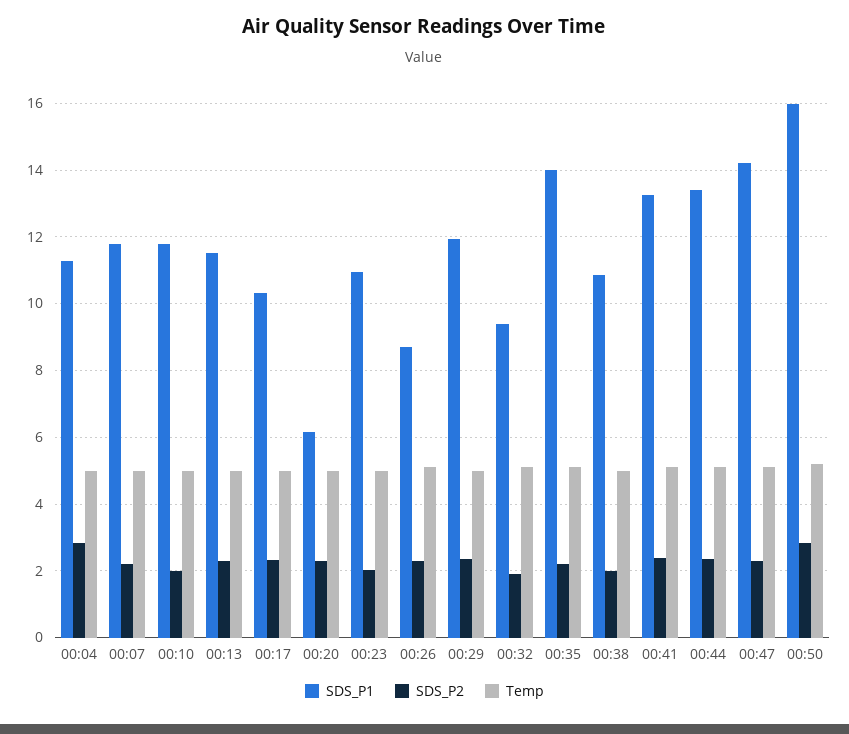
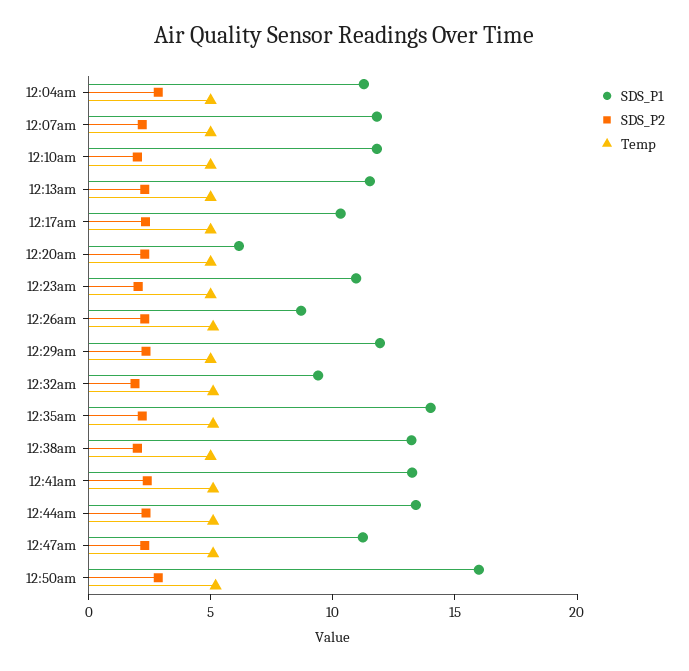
  {
    "SDS_P1": {
      "00:04": 11.2,
      "00:07": 11.8,
      "00:10": 11.8,
      "00:13": 11.6,
      "00:17": 10.4,
      "00:20": 6.2,
      "00:23": 11,
      "00:26": 8.8,
      "00:29": 12,
      "00:32": 9.4,
      "00:35": 14,
-     "00:38": 10.8,
+     "00:38": 13,
      "00:41": 13.2,
      "00:44": 13.4,
-     "00:47": 14.2,
+     "00:47": 11,
      "00:50": 16
    },
    "SDS_P2": {
      "00:04": 2.8,
      "00:07": 2.2,
      "00:10": 2,
      "00:13": 2.4,
      "00:17": 2.4,
      "00:20": 2.4,
      "00:23": 2,
      "00:26": 2.4,
      "00:29": 2.4,
      "00:32": 2,
      "00:35": 2.2,
      "00:38": 2,
      "00:41": 2.4,
      "00:44": 2.4,
      "00:47": 2.4,
      "00:50": 2.8
    },
    "Temp": {
      "00:04": 5,
      "00:07": 5,
      "00:10": 5,
      "00:13": 5,
      "00:17": 5,
      "00:20": 5,
      "00:23": 5,
      "00:26": 5.2,
      "00:29": 5,
      "00:32": 5.2,
      "00:35": 5.2,
      "00:38": 5,
      "00:41": 5.2,
      "00:44": 5.2,
      "00:47": 5.2,
      "00:50": 5.2
    }
  }

